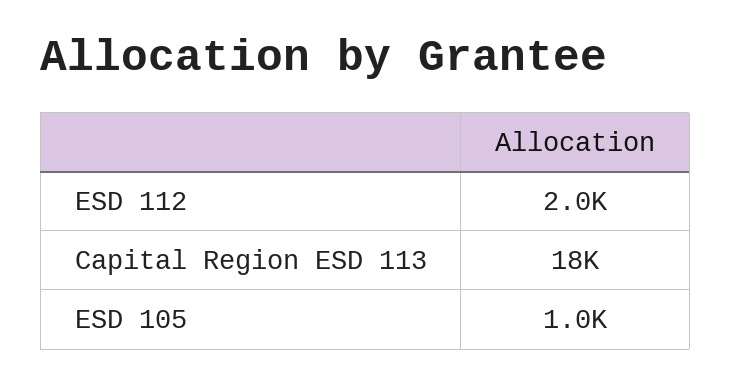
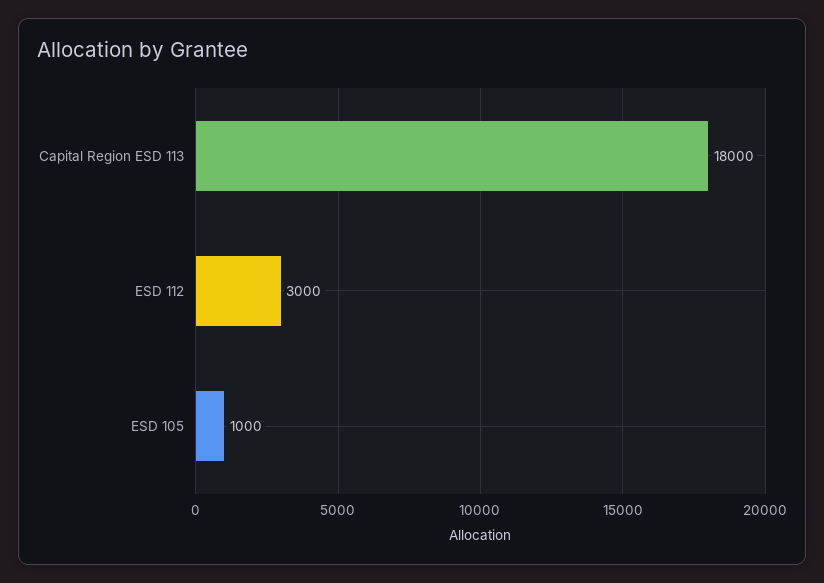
  {
-   "ESD 112": 2000,
+   "ESD 112": 3000,
    "Capital Region ESD 113": 18000,
    "ESD 105": 1000
  }

